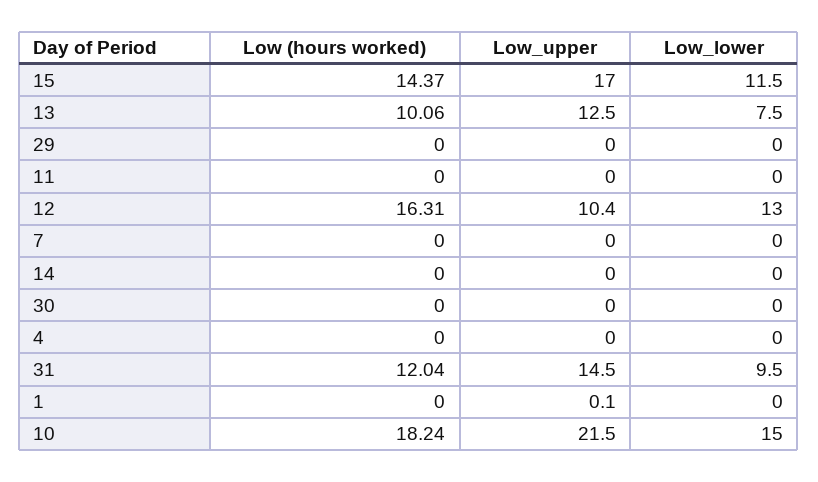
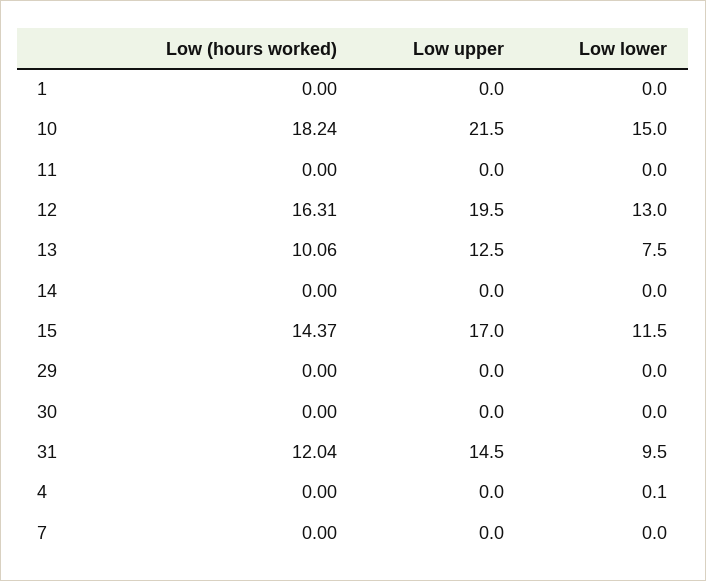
  {
    "Low (hours worked)": {
      "15": 14.37,
      "13": 10.06,
      "29": 0,
      "11": 0,
      "12": 16.31,
      "7": 0,
      "14": 0,
      "30": 0,
      "4": 0,
      "31": 12.04,
      "1": 0,
      "10": 18.24
    },
    "Low_upper": {
      "15": 17,
      "13": 12.5,
      "29": 0,
      "11": 0,
-     "12": 10.4,
+     "12": 19.5,
      "7": 0,
      "14": 0,
      "30": 0,
      "4": 0,
      "31": 14.5,
-     "1": 0.1,
+     "1": 0,
      "10": 21.5
    },
    "Low_lower": {
      "15": 11.5,
      "13": 7.5,
      "29": 0,
      "11": 0,
      "12": 13,
      "7": 0,
      "14": 0,
      "30": 0,
-     "4": 0,
+     "4": 0.1,
      "31": 9.5,
      "1": 0,
      "10": 15
    }
  }

